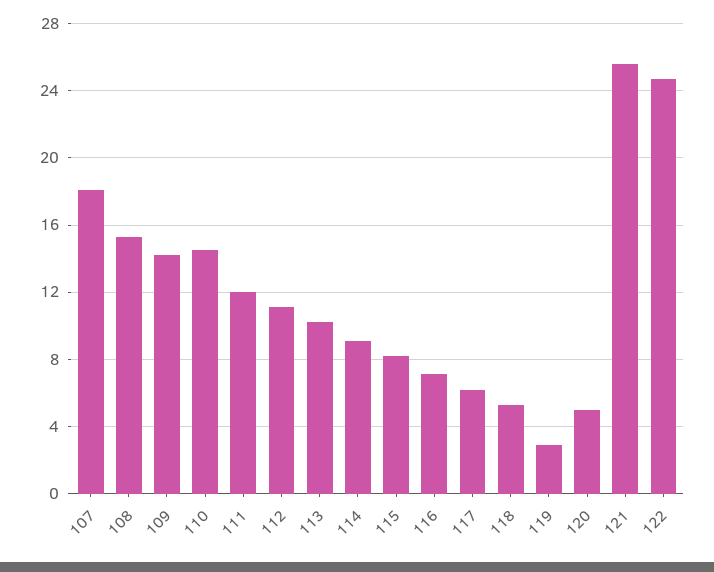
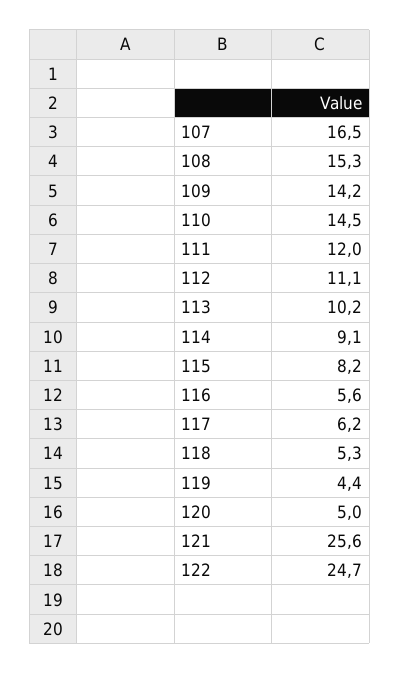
  {
-   "107": 18,
+   "107": 16.5,
    "108": 15.3,
    "109": 14.2,
    "110": 14.5,
    "111": 12,
    "112": 11.1,
    "113": 10.2,
    "114": 9.1,
    "115": 8.2,
-   "116": 7,
+   "116": 5.6,
    "117": 6.2,
    "118": 5.3,
-   "119": 3,
+   "119": 4.4,
    "120": 5,
    "121": 25.6,
    "122": 24.7
  }

